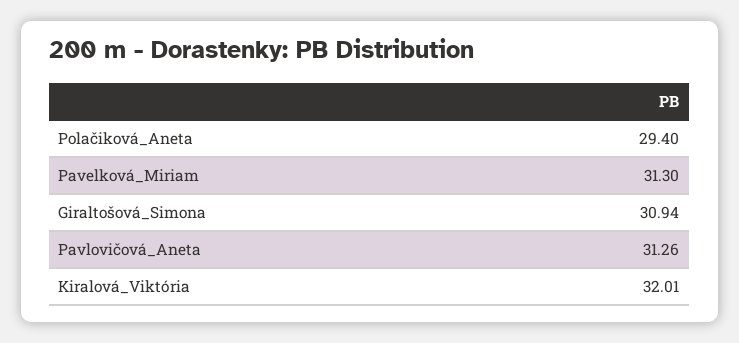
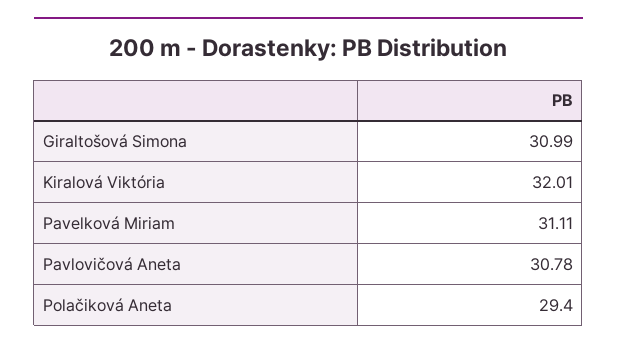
  {
    "Polačiková_Aneta": 29.4,
-   "Pavelková_Miriam": 31.3,
+   "Pavelková_Miriam": 31.11,
-   "Giraltošová_Simona": 30.94,
+   "Giraltošová_Simona": 30.99,
-   "Pavlovičová_Aneta": 31.26,
+   "Pavlovičová_Aneta": 30.78,
    "Kiralová_Viktória": 32.01
  }

